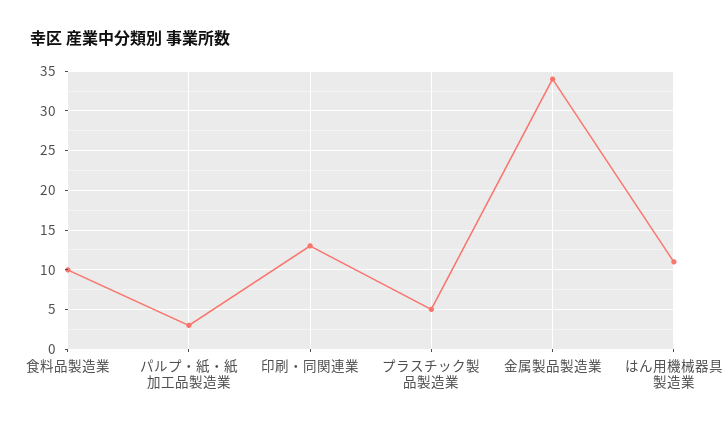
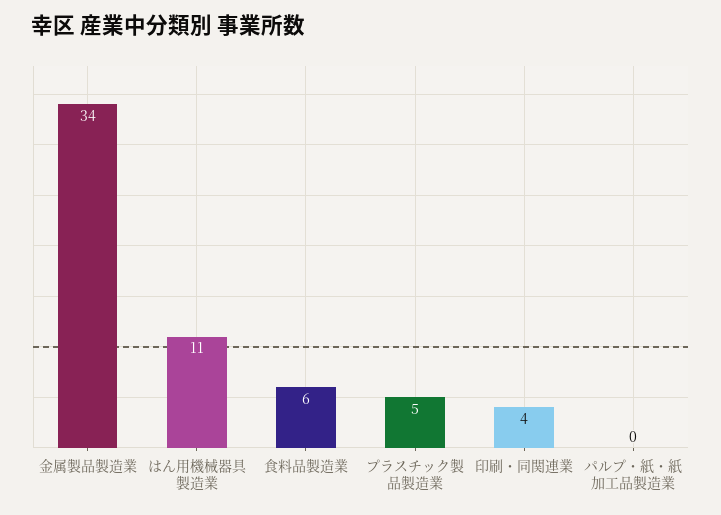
  {
-   "食料品製造業": 10,
+   "食料品製造業": 6,
-   "パルプ・紙・紙加工品製造業": 3,
+   "パルプ・紙・紙加工品製造業": 0,
-   "印刷・同関連業": 13,
+   "印刷・同関連業": 4,
    "プラスチック製品製造業": 5,
    "金属製品製造業": 34,
    "はん用機械器具製造業": 11
  }

